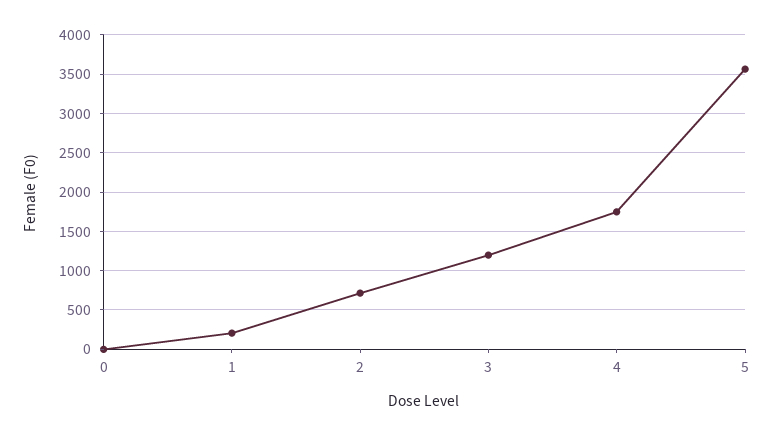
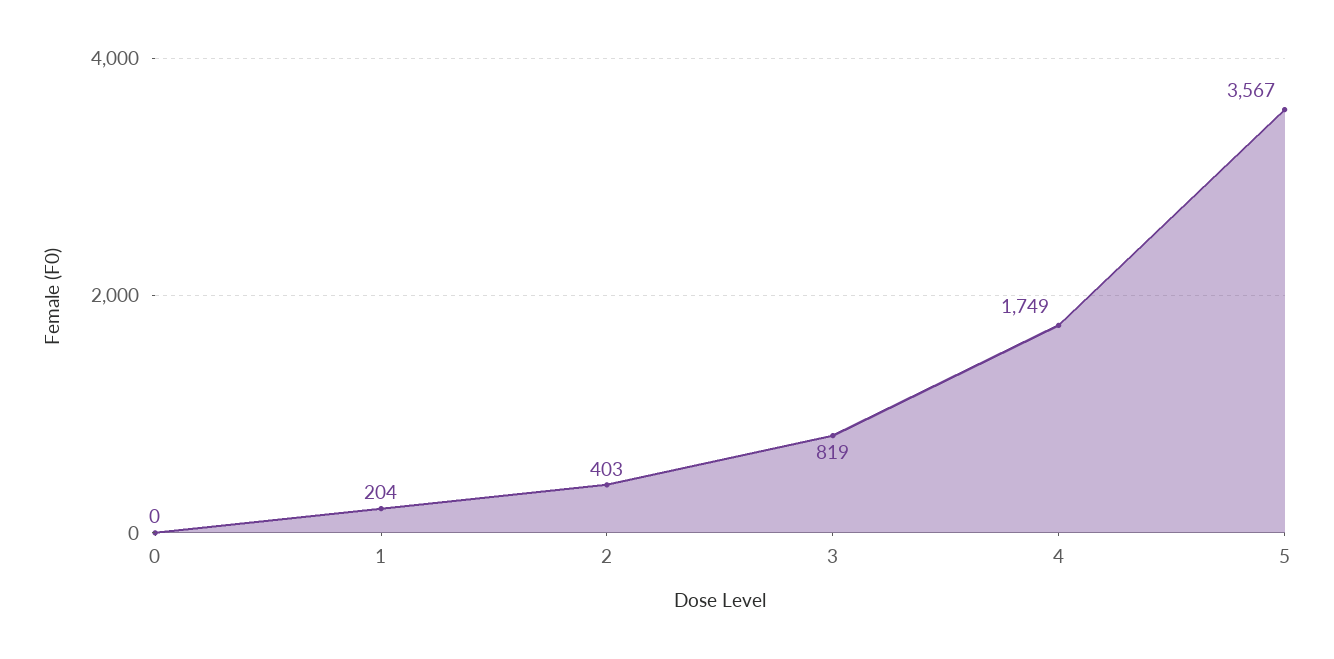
  {
    "0": 0,
    "1": 204,
-   "2": 700,
+   "2": 403,
-   "3": 1200,
+   "3": 819,
    "4": 1749,
    "5": 3567
  }

